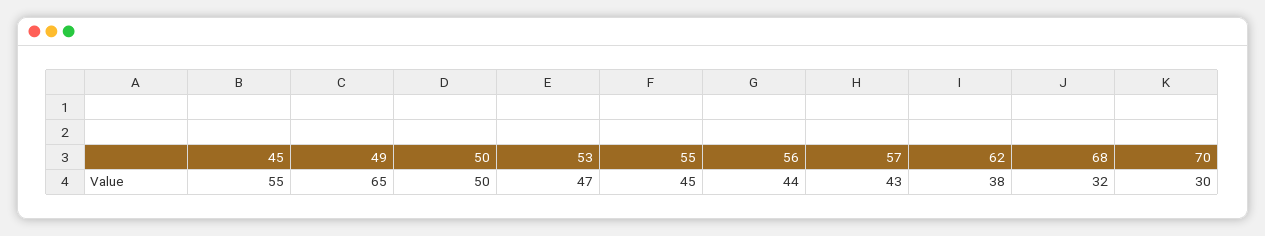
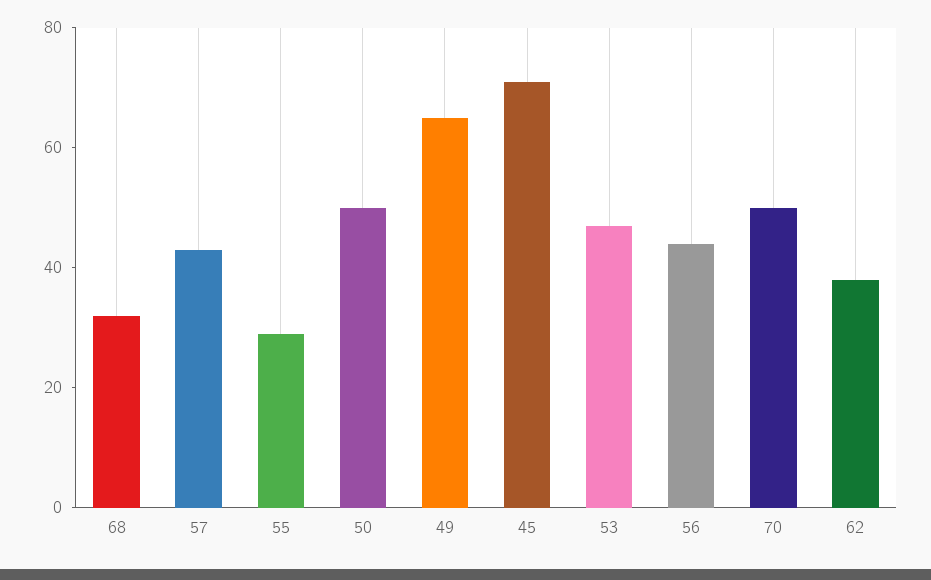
  {
-   "45": 55,
+   "45": 70,
    "49": 65,
    "50": 50,
    "53": 47,
-   "55": 45,
+   "55": 30,
    "56": 44,
    "57": 43,
    "62": 38,
    "68": 32,
-   "70": 30
+   "70": 50
  }

